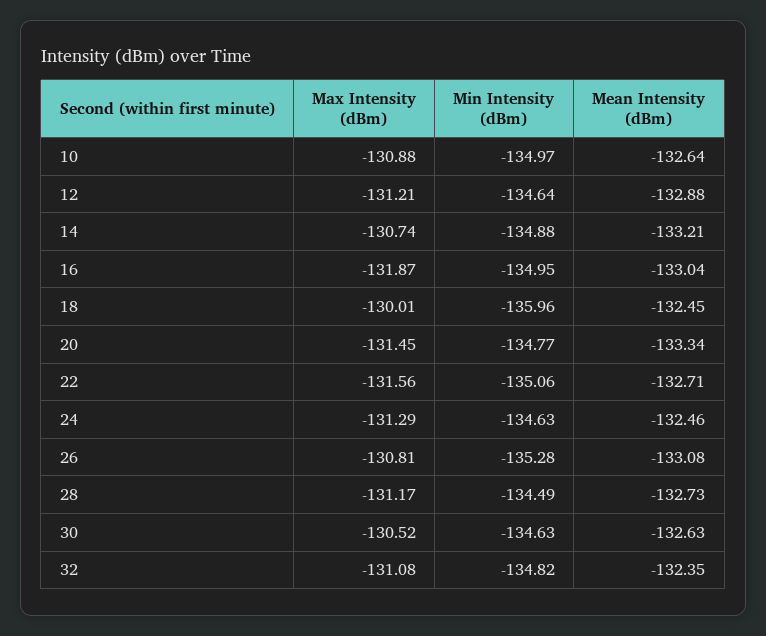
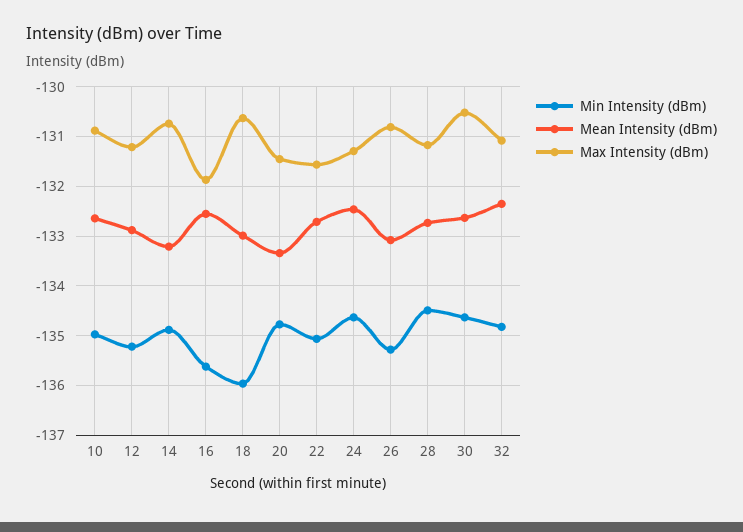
  {
    "Max Intensity (dBm)": {
      "10": -130.88,
      "12": -131.21,
      "14": -130.74,
      "16": -131.87,
-     "18": -130.01,
+     "18": -130.6,
      "20": -131.45,
      "22": -131.56,
      "24": -131.29,
      "26": -130.81,
      "28": -131.17,
      "30": -130.52,
      "32": -131.08
    },
    "Min Intensity (dBm)": {
      "10": -134.97,
-     "12": -134.64,
+     "12": -135.2,
      "14": -134.88,
-     "16": -134.95,
+     "16": -135.6,
      "18": -135.96,
      "20": -134.77,
      "22": -135.06,
      "24": -134.63,
      "26": -135.28,
      "28": -134.49,
      "30": -134.63,
      "32": -134.82
    },
    "Mean Intensity (dBm)": {
      "10": -132.64,
      "12": -132.88,
      "14": -133.21,
-     "16": -133.04,
+     "16": -132.6,
-     "18": -132.45,
+     "18": -133,
      "20": -133.34,
      "22": -132.71,
      "24": -132.46,
      "26": -133.08,
      "28": -132.73,
      "30": -132.63,
      "32": -132.35
    }
  }

